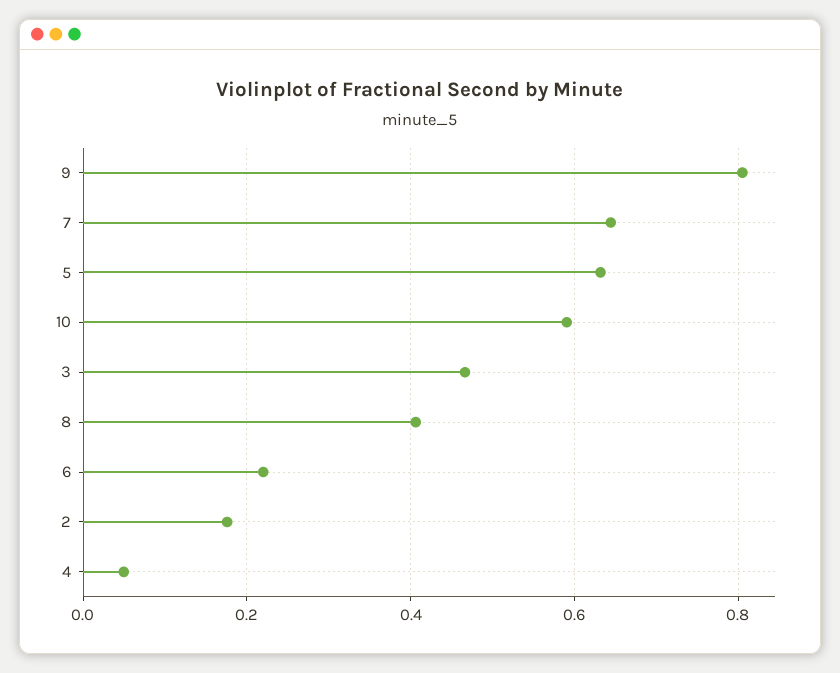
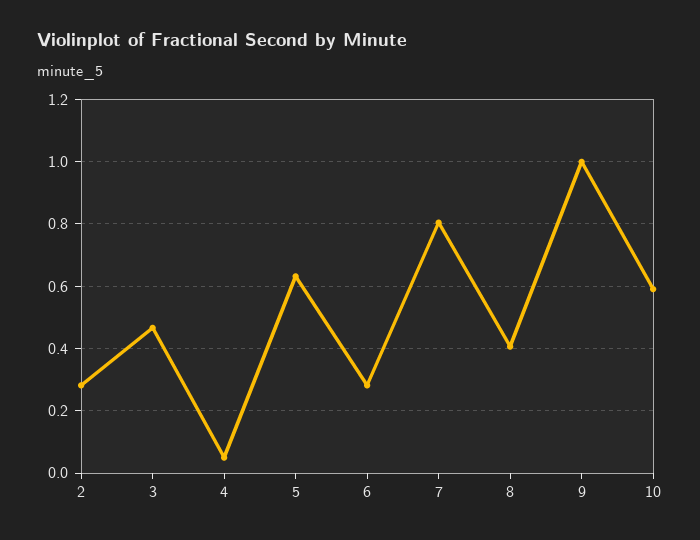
  {
-   "9": 0.8,
+   "9": 1,
-   "7": 0.64,
+   "7": 0.8,
    "5": 0.64,
    "10": 0.6,
    "3": 0.46,
    "8": 0.4,
-   "6": 0.22,
+   "6": 0.28,
-   "2": 0.18,
+   "2": 0.28,
    "4": 0.04
  }

